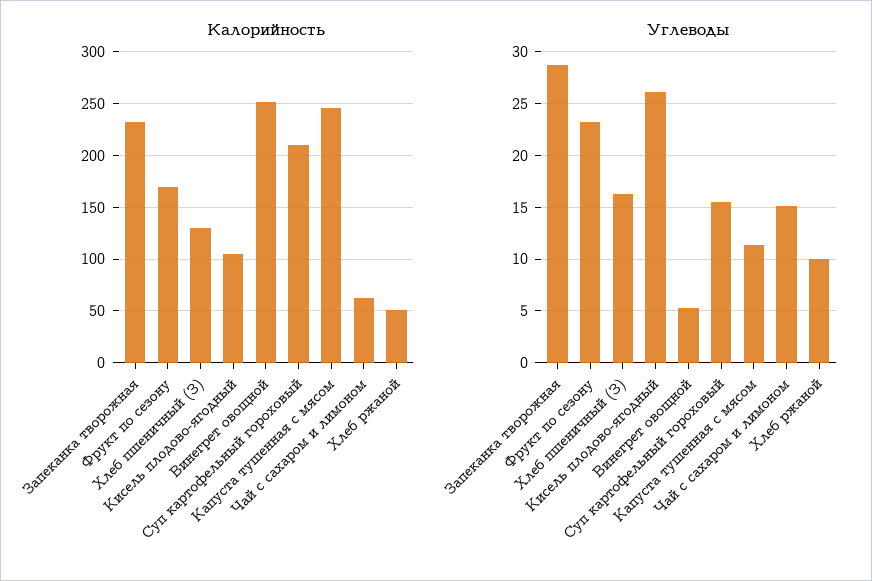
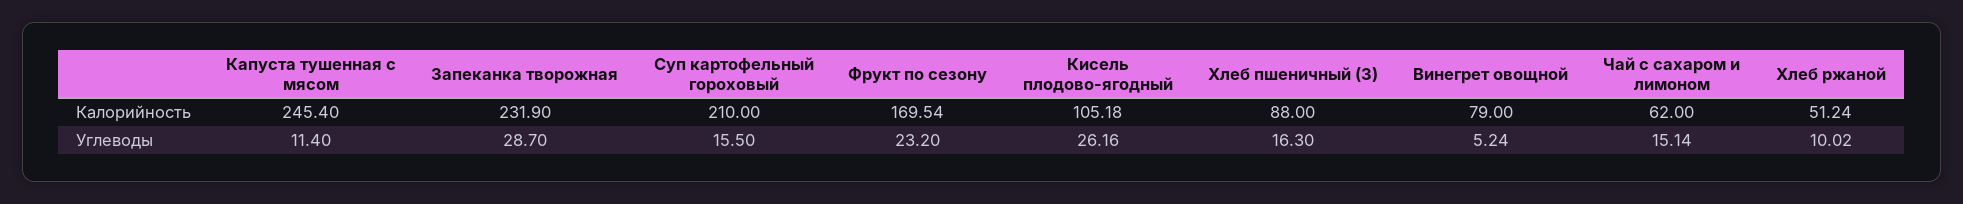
  {
    "Калорийность": {
      "Запеканка творожная": 231.9,
      "Фрукт по сезону": 169.54,
-     "Хлеб пшеничный (З)": 130,
+     "Хлеб пшеничный (З)": 88,
      "Кисель плодово-ягодный": 105.18,
-     "Винегрет овощной": 250,
+     "Винегрет овощной": 79,
      "Суп картофельный гороховый": 210,
      "Капуста тушенная с мясом": 245.4,
      "Чай с сахаром и лимоном": 62,
      "Хлеб ржаной": 51.24
    },
    "Углеводы": {
      "Запеканка творожная": 28.7,
      "Фрукт по сезону": 23.2,
      "Хлеб пшеничный (З)": 16.3,
      "Кисель плодово-ягодный": 26.16,
      "Винегрет овощной": 5.24,
      "Суп картофельный гороховый": 15.5,
      "Капуста тушенная с мясом": 11.4,
      "Чай с сахаром и лимоном": 15.14,
      "Хлеб ржаной": 10.02
    }
  }

